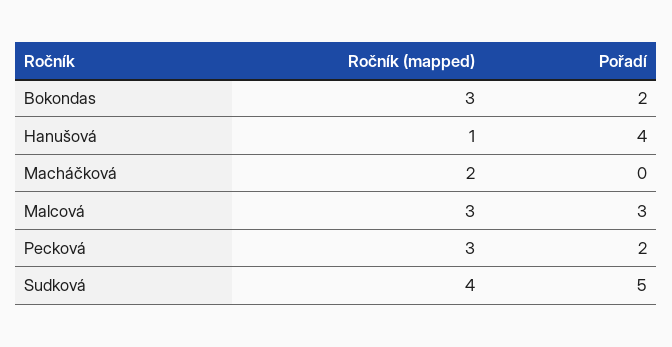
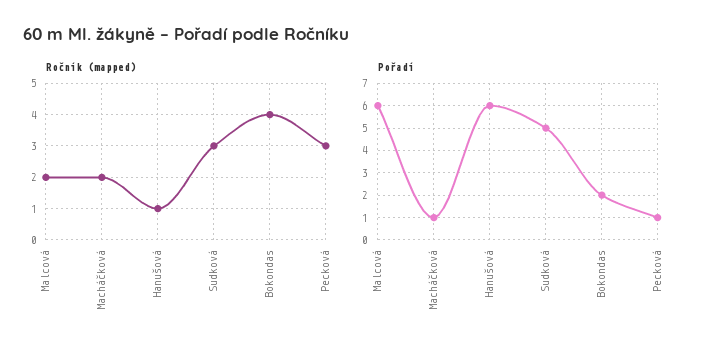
  {
    "Ročník (mapped)": {
-     "Bokondas": 3,
+     "Bokondas": 4,
      "Hanušová": 1,
      "Macháčková": 2,
-     "Malcová": 3,
+     "Malcová": 2,
      "Pecková": 3,
-     "Sudková": 4
+     "Sudková": 3
    },
    "Pořadí": {
      "Bokondas": 2,
-     "Hanušová": 4,
+     "Hanušová": 6,
-     "Macháčková": 0,
+     "Macháčková": 1,
-     "Malcová": 3,
+     "Malcová": 6,
-     "Pecková": 2,
+     "Pecková": 1,
      "Sudková": 5
    }
  }

